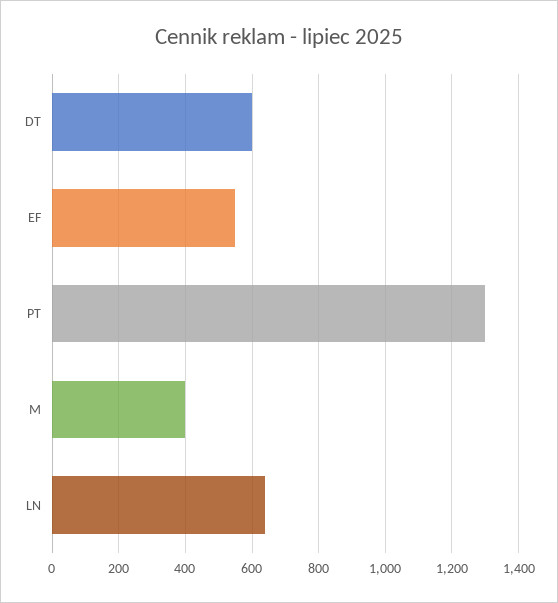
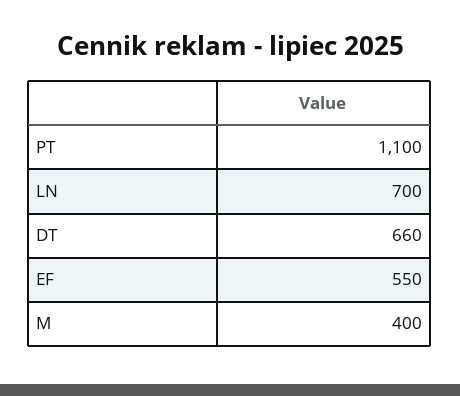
  {
-   "DT": 600,
+   "DT": 660,
    "EF": 550,
-   "PT": 1300,
+   "PT": 1100,
    "M": 400,
-   "LN": 640
+   "LN": 700
  }

